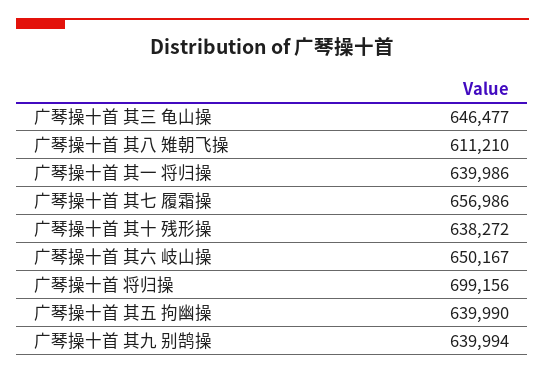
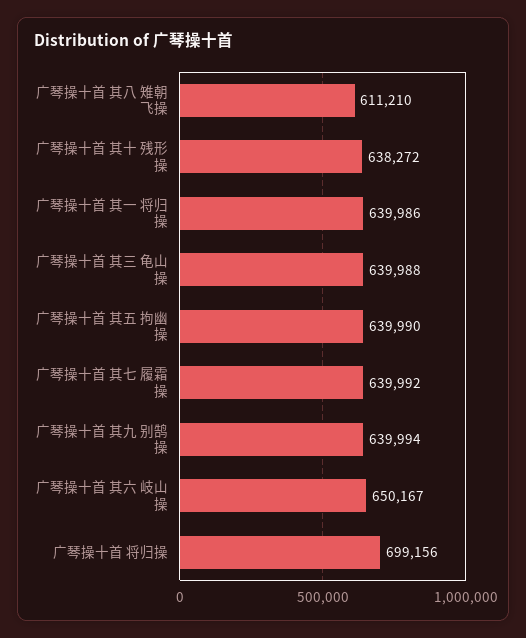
  {
-   "广琴操十首 其三 龟山操": 646477,
+   "广琴操十首 其三 龟山操": 639988,
    "广琴操十首 其八 雉朝飞操": 611210,
    "广琴操十首 其一 将归操": 639986,
-   "广琴操十首 其七 履霜操": 656986,
+   "广琴操十首 其七 履霜操": 639992,
    "广琴操十首 其十 残形操": 638272,
    "广琴操十首 其六 岐山操": 650167,
    "广琴操十首 将归操": 699156,
    "广琴操十首 其五 拘幽操": 639990,
    "广琴操十首 其九 别鹄操": 639994
  }

